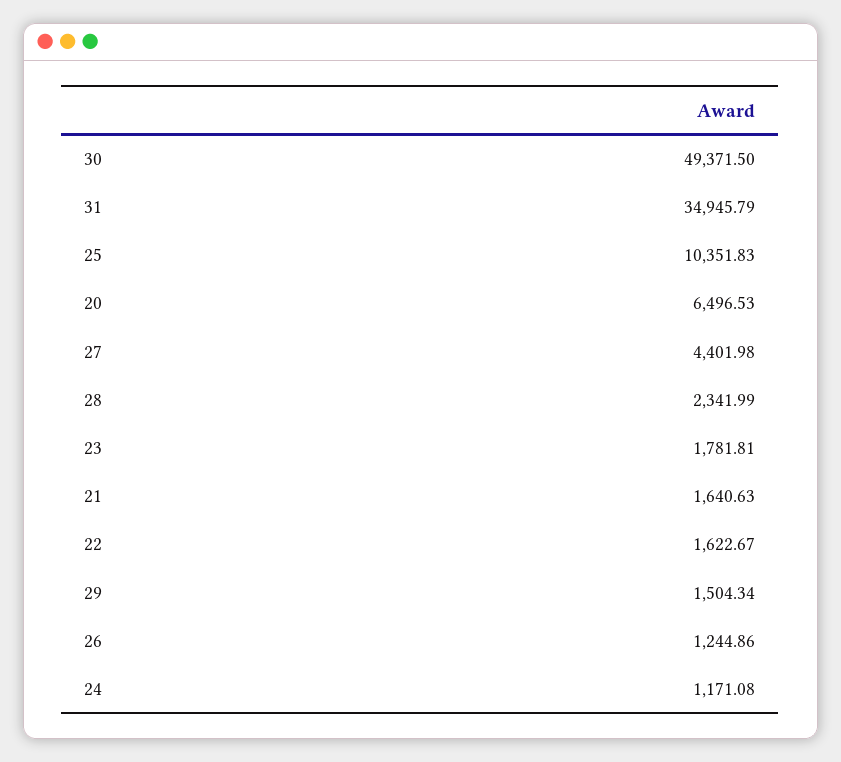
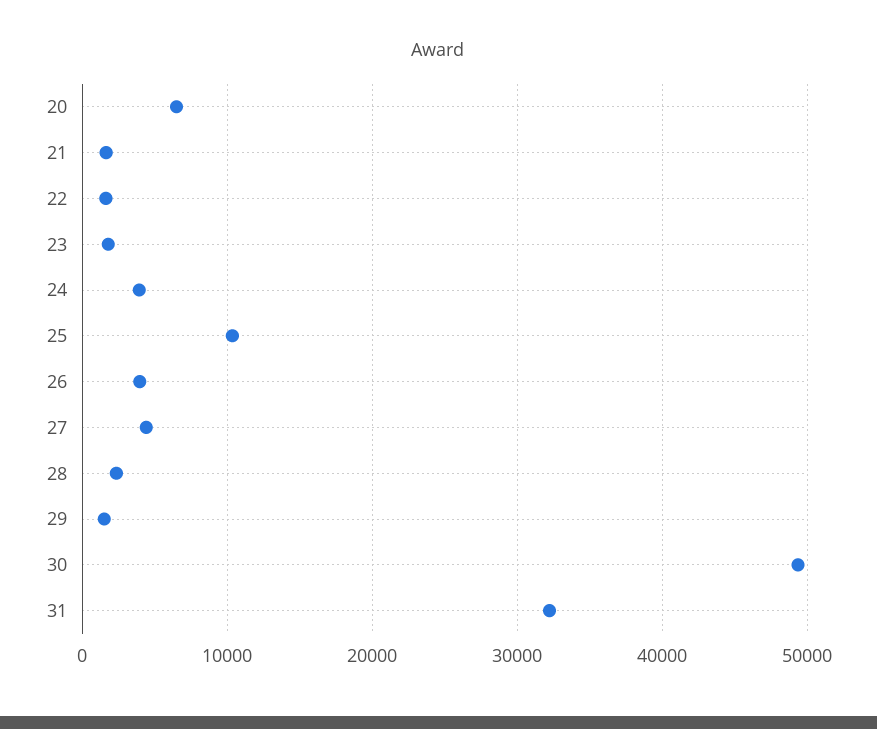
  {
    "30": 49371.5,
-   "31": 34945.79,
+   "31": 32000,
    "25": 10351.83,
    "20": 6496.53,
    "27": 4401.98,
    "28": 2341.99,
    "23": 1781.81,
    "21": 1640.63,
    "22": 1622.67,
    "29": 1504.34,
-   "26": 1244.86,
+   "26": 4000,
-   "24": 1171.08
+   "24": 4000
  }

